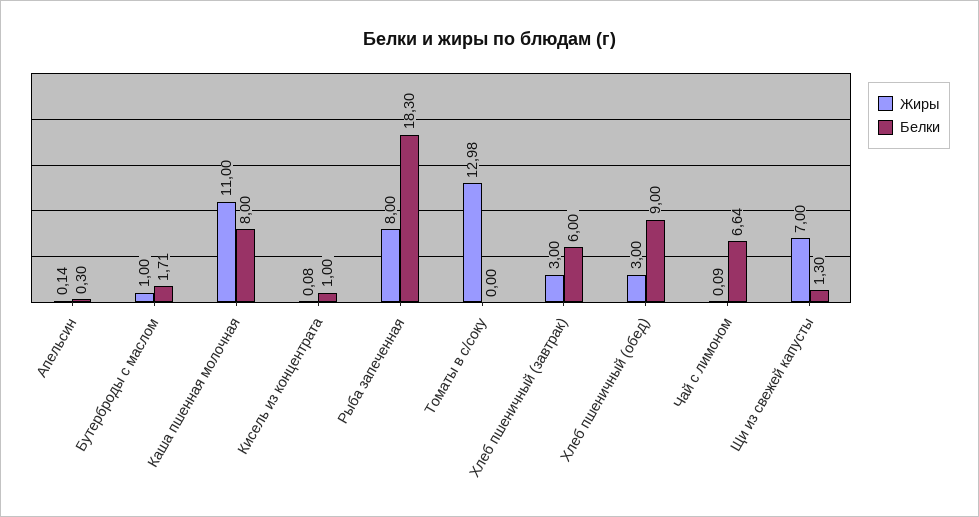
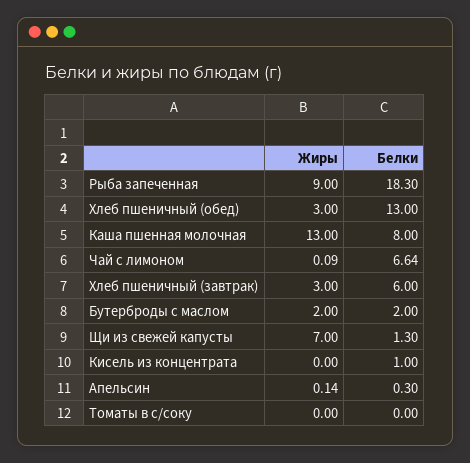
  {
    "Жиры": {
      "Апельсин": 0.14,
-     "Бутерброды с маслом": 1,
+     "Бутерброды с маслом": 2,
-     "Каша пшенная молочная": 11,
+     "Каша пшенная молочная": 13,
-     "Кисель из концентрата": 0.08,
+     "Кисель из концентрата": 0,
-     "Рыба запеченная": 8,
+     "Рыба запеченная": 9,
-     "Томаты в с/соку": 12.98,
+     "Томаты в с/соку": 0,
      "Хлеб пшеничный (завтрак)": 3,
      "Хлеб пшеничный (обед)": 3,
      "Чай с лимоном": 0.09,
      "Щи из свежей капусты": 7
    },
    "Белки": {
      "Апельсин": 0.3,
-     "Бутерброды с маслом": 1.71,
+     "Бутерброды с маслом": 2,
      "Каша пшенная молочная": 8,
      "Кисель из концентрата": 1,
      "Рыба запеченная": 18.3,
      "Томаты в с/соку": 0,
      "Хлеб пшеничный (завтрак)": 6,
-     "Хлеб пшеничный (обед)": 9,
+     "Хлеб пшеничный (обед)": 13,
      "Чай с лимоном": 6.64,
      "Щи из свежей капусты": 1.3
    }
  }

